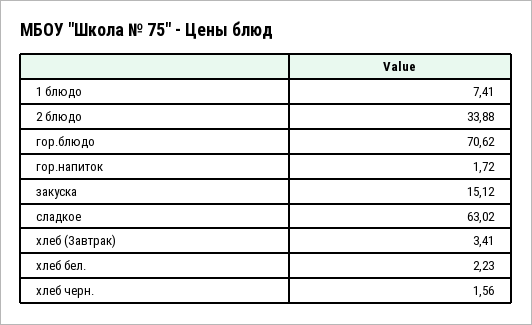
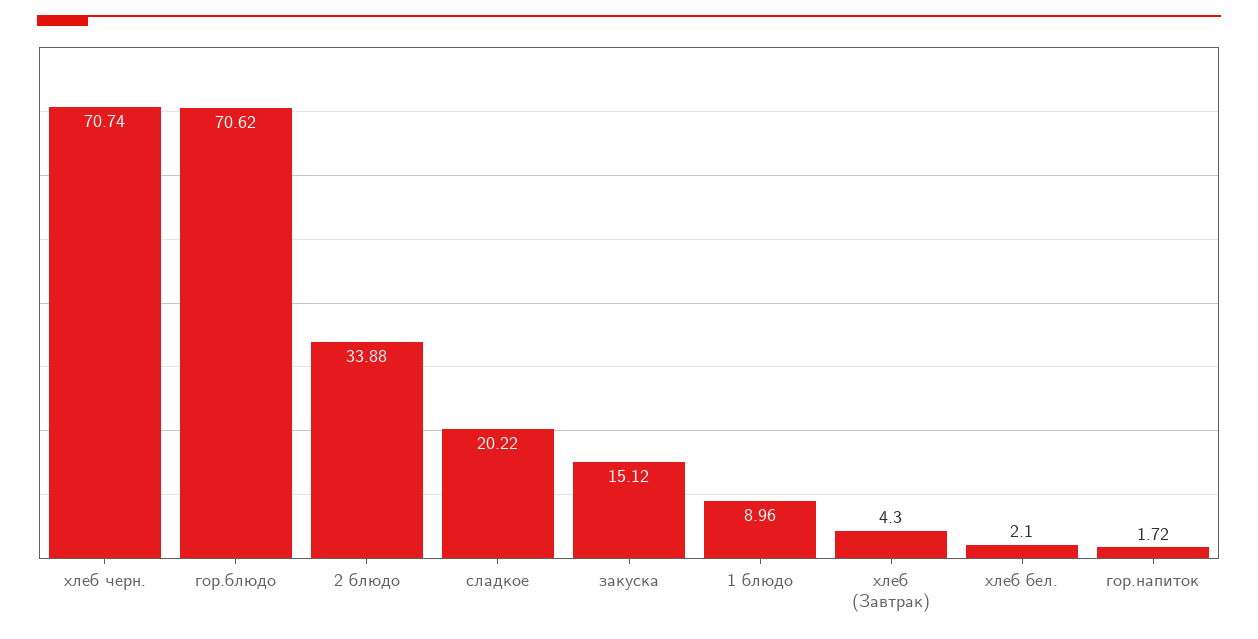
  {
-   "1 блюдо": 7.41,
+   "1 блюдо": 8.96,
    "2 блюдо": 33.88,
    "гор.блюдо": 70.62,
    "гор.напиток": 1.72,
    "закуска": 15.12,
-   "сладкое": 63.02,
+   "сладкое": 20.22,
-   "хлеб (Завтрак)": 3.41,
+   "хлеб (Завтрак)": 4.3,
-   "хлеб бел.": 2.23,
+   "хлеб бел.": 2.1,
-   "хлеб черн.": 1.56
+   "хлеб черн.": 70.74
  }

